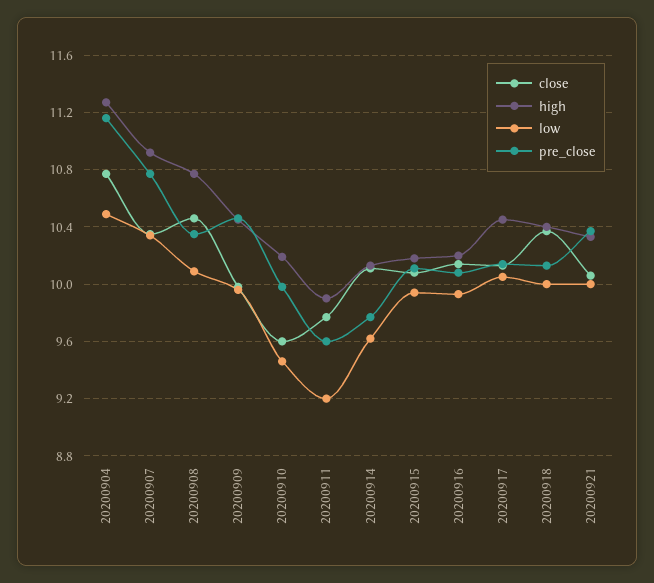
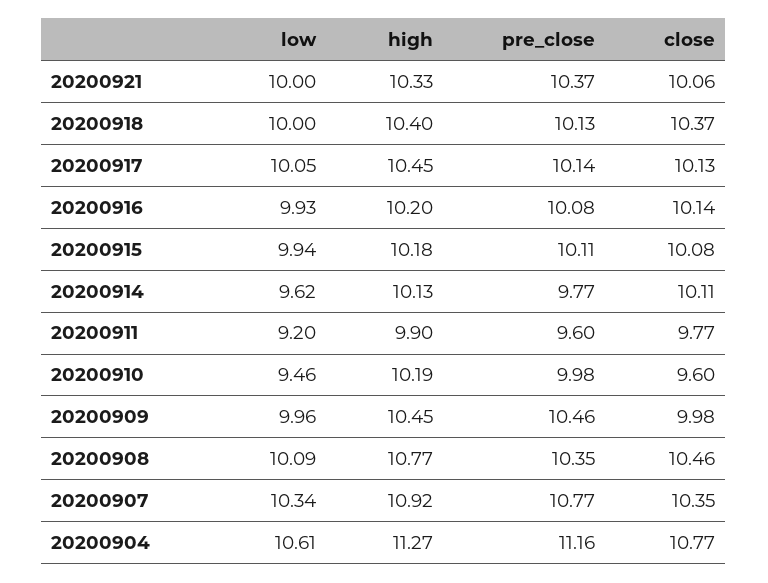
  {
    "close": {
      "20200904": 10.77,
      "20200907": 10.35,
      "20200908": 10.46,
      "20200909": 9.98,
      "20200910": 9.6,
      "20200911": 9.77,
      "20200914": 10.11,
      "20200915": 10.08,
      "20200916": 10.14,
      "20200917": 10.13,
      "20200918": 10.37,
      "20200921": 10.06
    },
    "high": {
      "20200904": 11.27,
      "20200907": 10.92,
      "20200908": 10.77,
      "20200909": 10.45,
      "20200910": 10.19,
      "20200911": 9.9,
      "20200914": 10.13,
      "20200915": 10.18,
      "20200916": 10.2,
      "20200917": 10.45,
      "20200918": 10.4,
      "20200921": 10.33
    },
    "low": {
-     "20200904": 10.5,
+     "20200904": 10.61,
      "20200907": 10.34,
      "20200908": 10.09,
      "20200909": 9.96,
      "20200910": 9.46,
      "20200911": 9.2,
      "20200914": 9.62,
      "20200915": 9.94,
      "20200916": 9.93,
      "20200917": 10.05,
      "20200918": 10,
      "20200921": 10
    },
    "pre_close": {
      "20200904": 11.16,
      "20200907": 10.77,
      "20200908": 10.35,
      "20200909": 10.46,
      "20200910": 9.98,
      "20200911": 9.6,
      "20200914": 9.77,
      "20200915": 10.11,
      "20200916": 10.08,
      "20200917": 10.14,
      "20200918": 10.13,
      "20200921": 10.37
    }
  }

